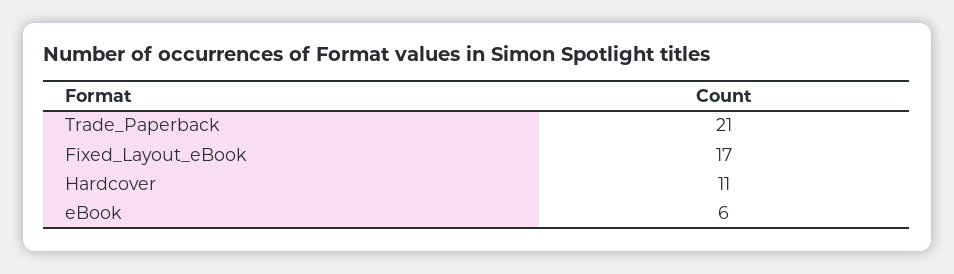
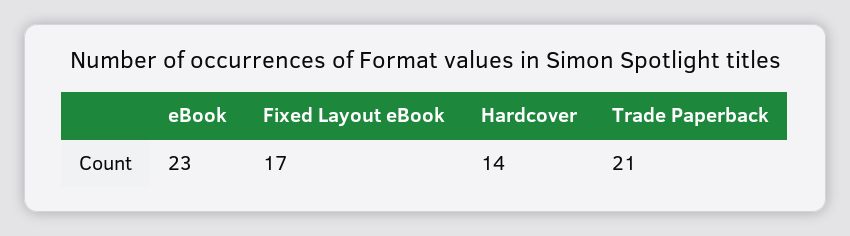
  {
    "Trade_Paperback": 21,
    "Fixed_Layout_eBook": 17,
-   "Hardcover": 11,
+   "Hardcover": 14,
-   "eBook": 6
+   "eBook": 23
  }

